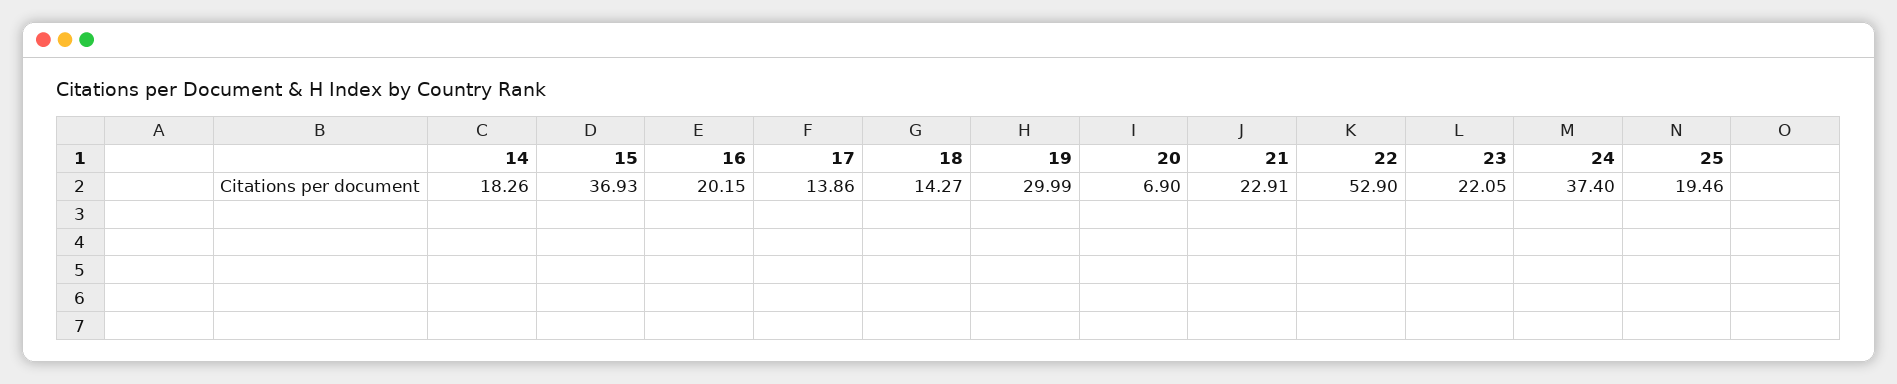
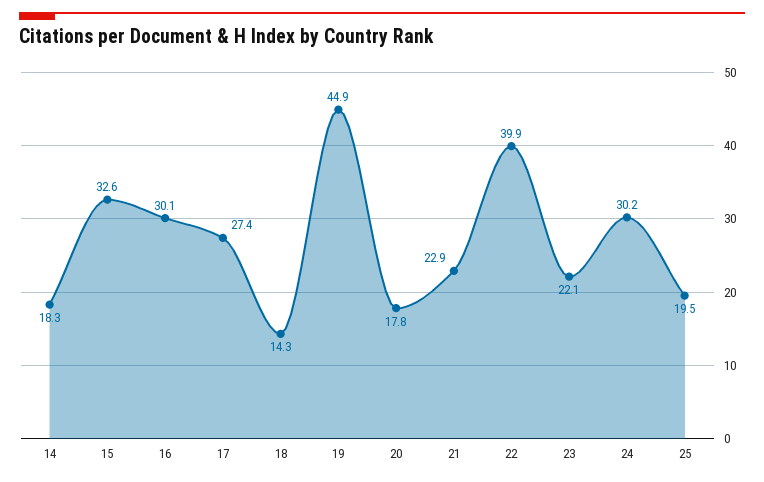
  {
    "14": 18.26,
-   "15": 36.93,
+   "15": 32.6,
-   "16": 20.15,
+   "16": 30.1,
-   "17": 13.86,
+   "17": 27.4,
    "18": 14.27,
-   "19": 29.99,
+   "19": 44.9,
-   "20": 6.9,
+   "20": 17.8,
    "21": 22.91,
-   "22": 52.9,
+   "22": 39.9,
    "23": 22.05,
-   "24": 37.4,
+   "24": 30.2,
    "25": 19.46
  }

